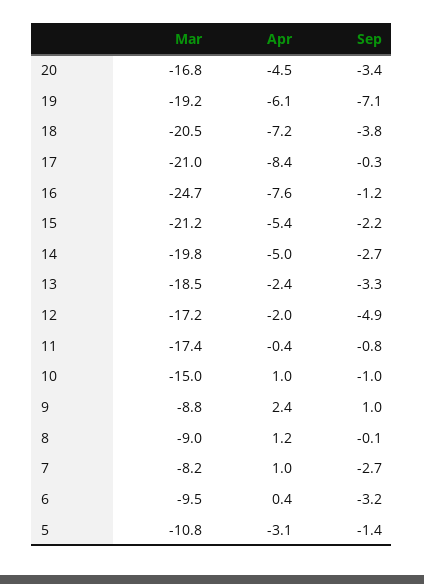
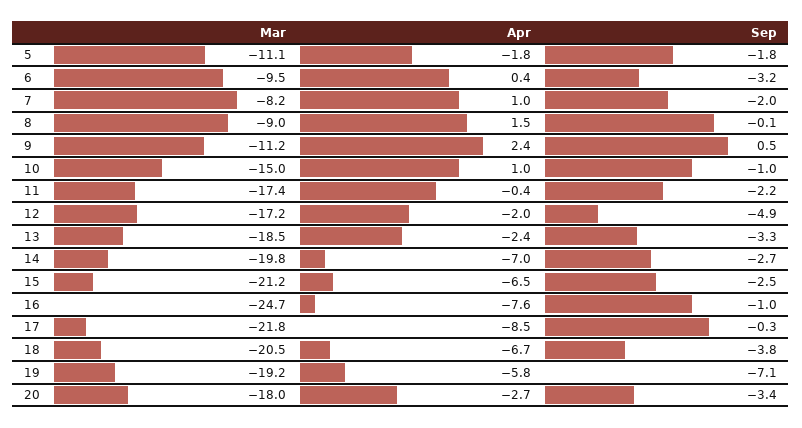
  {
    "Mar": {
-     "20": -16.8,
+     "20": -18,
      "19": -19.2,
      "18": -20.5,
-     "17": -21,
+     "17": -21.8,
      "16": -24.7,
      "15": -21.2,
      "14": -19.8,
      "13": -18.5,
      "12": -17.2,
      "11": -17.4,
      "10": -15,
-     "9": -8.8,
+     "9": -11.2,
      "8": -9,
      "7": -8.2,
      "6": -9.5,
-     "5": -10.8
+     "5": -11.1
    },
    "Apr": {
-     "20": -4.5,
+     "20": -2.7,
-     "19": -6.1,
+     "19": -5.8,
-     "18": -7.2,
+     "18": -6.7,
-     "17": -8.4,
+     "17": -8.5,
      "16": -7.6,
-     "15": -5.4,
+     "15": -6.5,
-     "14": -5,
+     "14": -7,
      "13": -2.4,
      "12": -2,
      "11": -0.4,
      "10": 1,
      "9": 2.4,
-     "8": 1.2,
+     "8": 1.5,
      "7": 1,
      "6": 0.4,
-     "5": -3.1
+     "5": -1.8
    },
    "Sep": {
      "20": -3.4,
      "19": -7.1,
      "18": -3.8,
      "17": -0.3,
-     "16": -1.2,
+     "16": -1,
-     "15": -2.2,
+     "15": -2.5,
      "14": -2.7,
      "13": -3.3,
      "12": -4.9,
-     "11": -0.8,
+     "11": -2.2,
      "10": -1,
-     "9": 1,
+     "9": 0.5,
      "8": -0.1,
-     "7": -2.7,
+     "7": -2,
      "6": -3.2,
-     "5": -1.4
+     "5": -1.8
    }
  }

